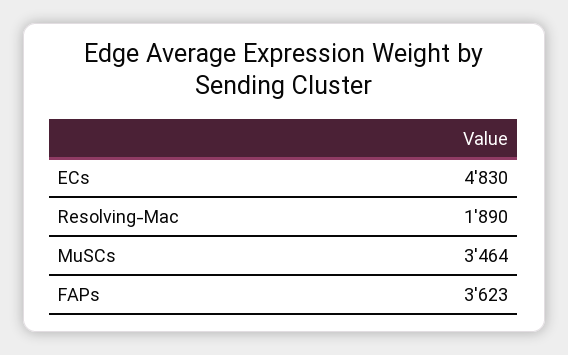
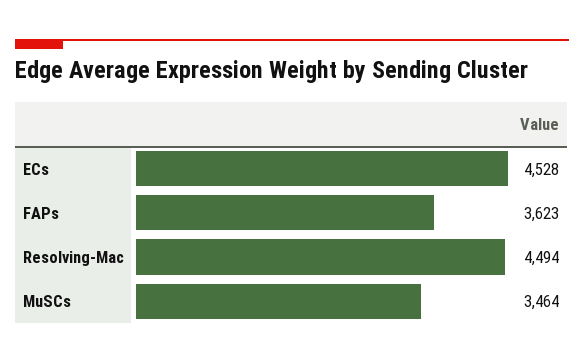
  {
-   "ECs": 4830,
+   "ECs": 4528,
-   "Resolving-Mac": 1890,
+   "Resolving-Mac": 4494,
    "MuSCs": 3464,
    "FAPs": 3623
  }

